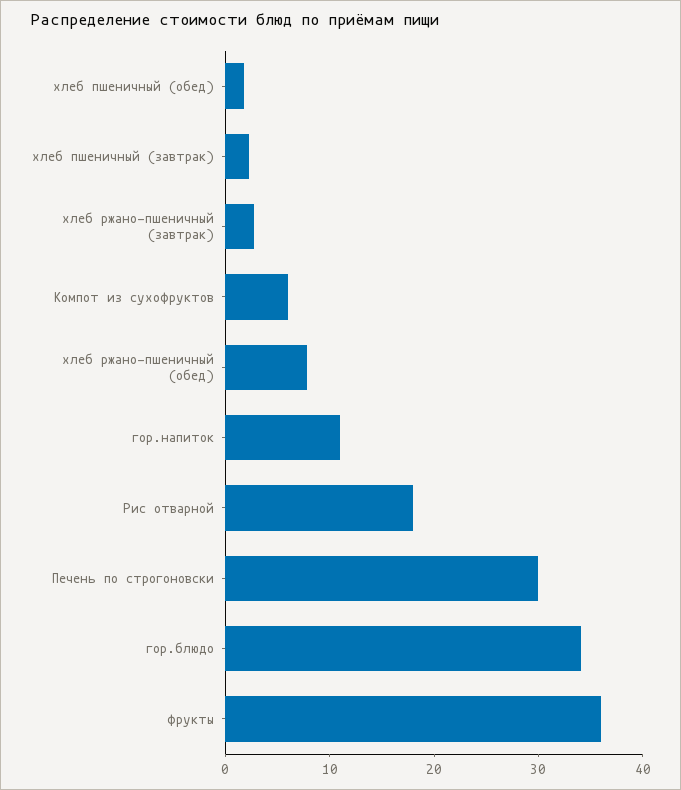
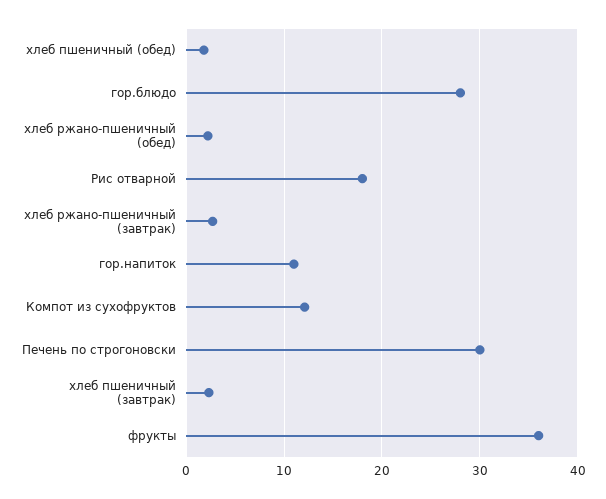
  {
    "хлеб пшеничный (обед)": 2,
    "хлеб пшеничный (завтрак)": 2,
    "хлеб ржано-пшеничный (завтрак)": 3,
-   "Компот из сухофруктов": 6,
+   "Компот из сухофруктов": 12,
-   "хлеб ржано-пшеничный (обед)": 8,
+   "хлеб ржано-пшеничный (обед)": 2,
    "гор.напиток": 11,
    "Рис отварной": 18,
    "Печень по строгоновски": 30,
-   "гор.блюдо": 34,
+   "гор.блюдо": 28,
    "фрукты": 36
  }

